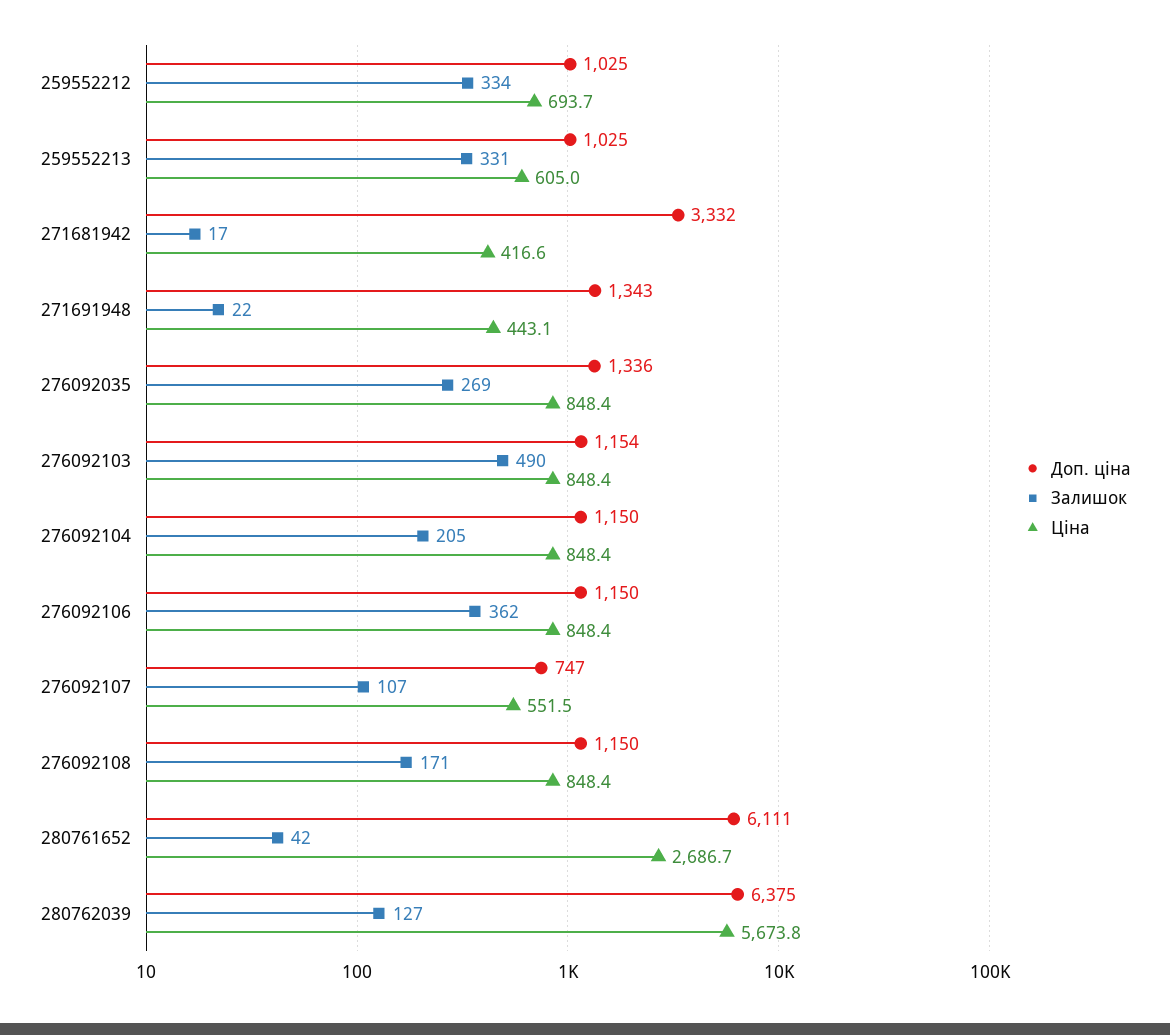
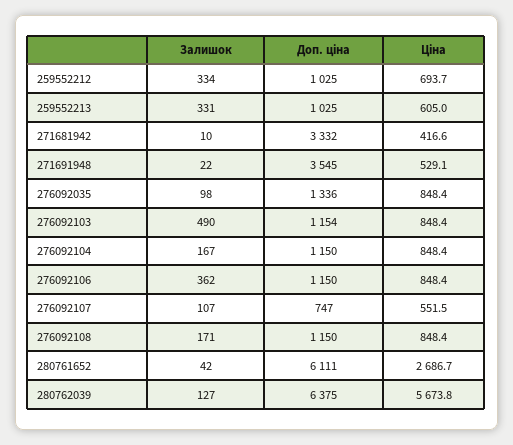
  {
    "Доп. ціна": {
      "259552212": 1025,
      "259552213": 1025,
      "271681942": 3332,
-     "271691948": 1343,
+     "271691948": 3545,
      "276092035": 1336,
      "276092103": 1154,
      "276092104": 1150,
      "276092106": 1150,
      "276092107": 747,
      "276092108": 1150,
      "280761652": 6111,
      "280762039": 6375
    },
    "Залишок": {
      "259552212": 334,
      "259552213": 331,
-     "271681942": 17,
+     "271681942": 10,
      "271691948": 22,
-     "276092035": 269,
+     "276092035": 98,
      "276092103": 490,
-     "276092104": 205,
+     "276092104": 167,
      "276092106": 362,
      "276092107": 107,
      "276092108": 171,
      "280761652": 42,
      "280762039": 127
    },
    "Ціна": {
      "259552212": 693.7,
      "259552213": 605,
      "271681942": 416.6,
-     "271691948": 443.1,
+     "271691948": 529.1,
      "276092035": 848.4,
      "276092103": 848.4,
      "276092104": 848.4,
      "276092106": 848.4,
      "276092107": 551.5,
      "276092108": 848.4,
      "280761652": 2686.7,
      "280762039": 5673.8
    }
  }

